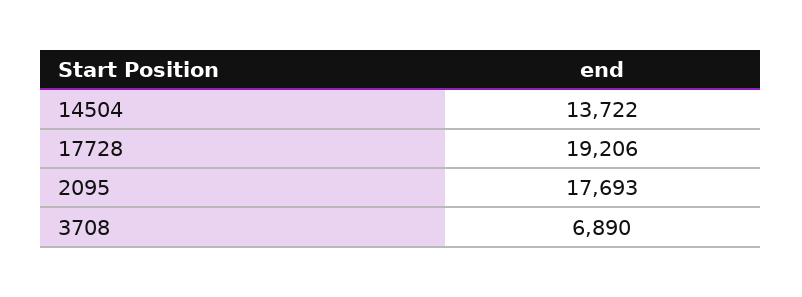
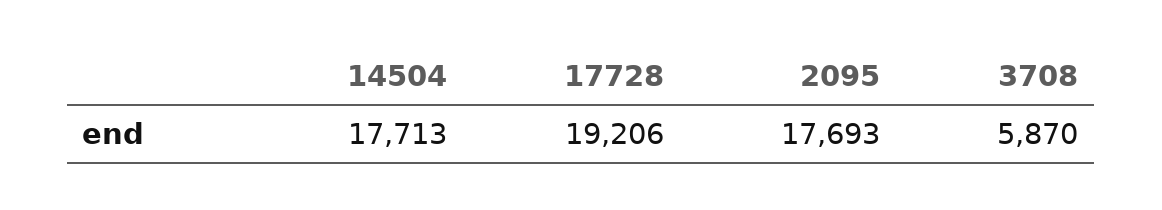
  {
-   "14504": 13722,
+   "14504": 17713,
    "17728": 19206,
    "2095": 17693,
-   "3708": 6890
+   "3708": 5870
  }

